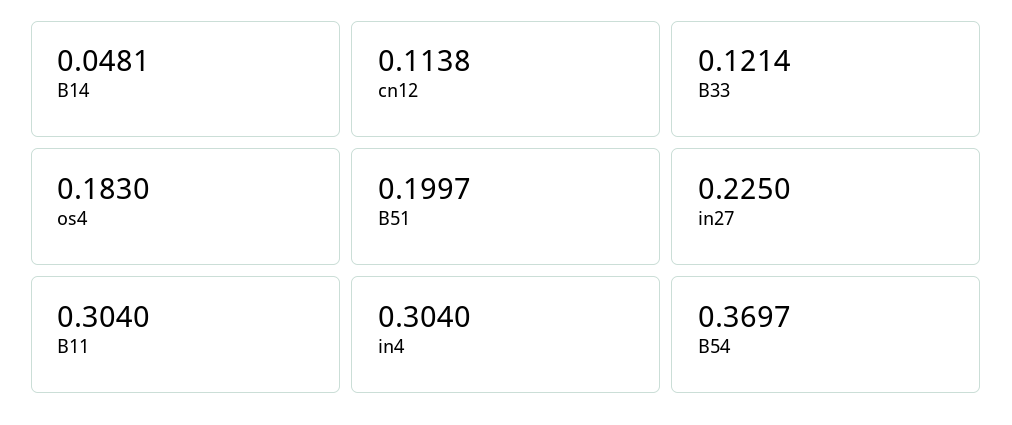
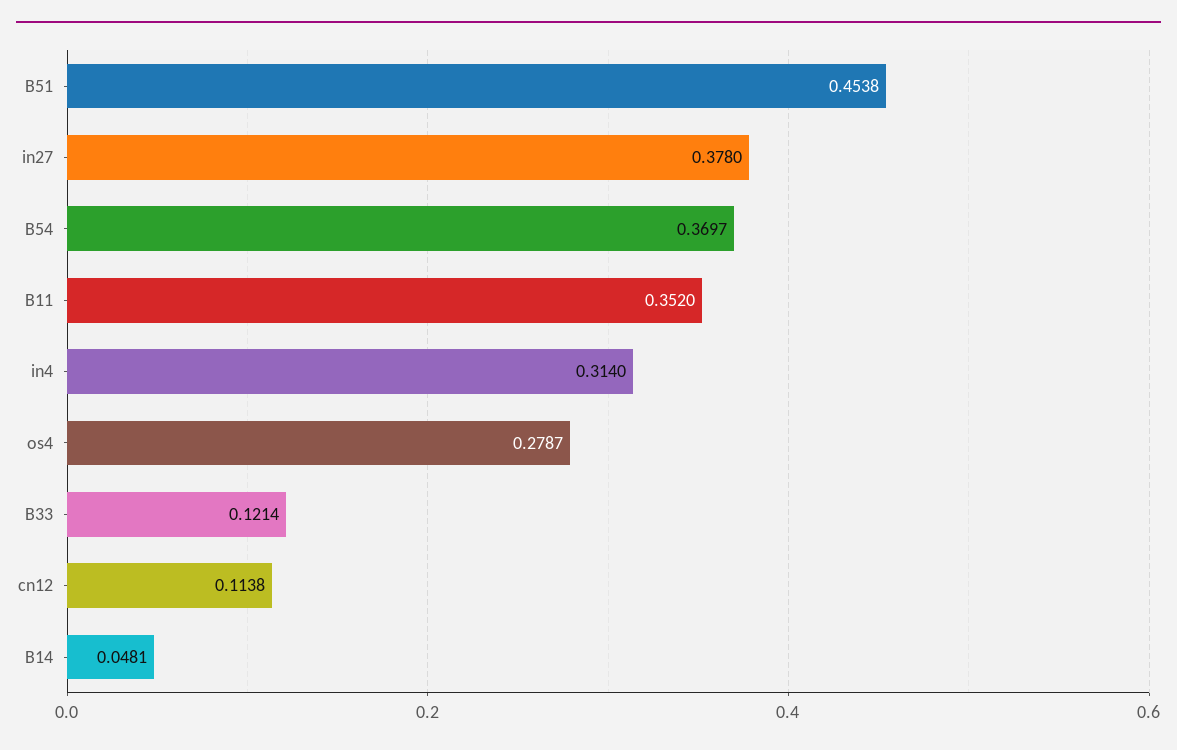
  {
    "B14": 0.0481,
    "cn12": 0.1138,
    "B33": 0.1214,
-   "os4": 0.183,
+   "os4": 0.2787,
-   "B51": 0.1997,
+   "B51": 0.4538,
-   "in27": 0.225,
+   "in27": 0.378,
-   "B11": 0.304,
+   "B11": 0.352,
-   "in4": 0.304,
+   "in4": 0.314,
    "B54": 0.3697
  }

